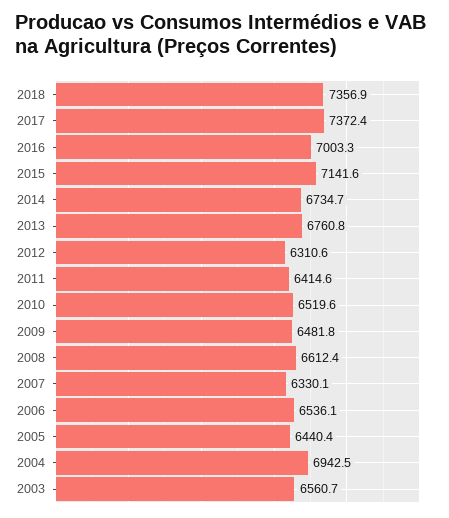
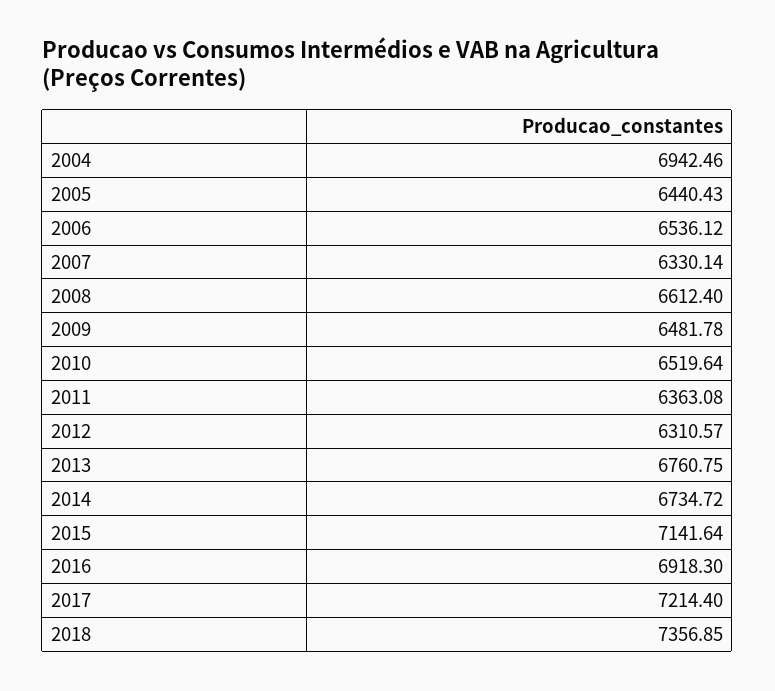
  {
    "2018": 7356.85,
-   "2017": 7372.4,
+   "2017": 7214.4,
-   "2016": 7003.3,
+   "2016": 6918.3,
    "2015": 7141.64,
    "2014": 6734.72,
    "2013": 6760.75,
    "2012": 6310.57,
-   "2011": 6414.6,
+   "2011": 6363.08,
    "2010": 6519.64,
    "2009": 6481.78,
    "2008": 6612.4,
    "2007": 6330.14,
    "2006": 6536.12,
    "2005": 6440.43,
-   "2004": 6942.46,
+   "2004": 6942.46
-   "2003": 6560.7
  }

